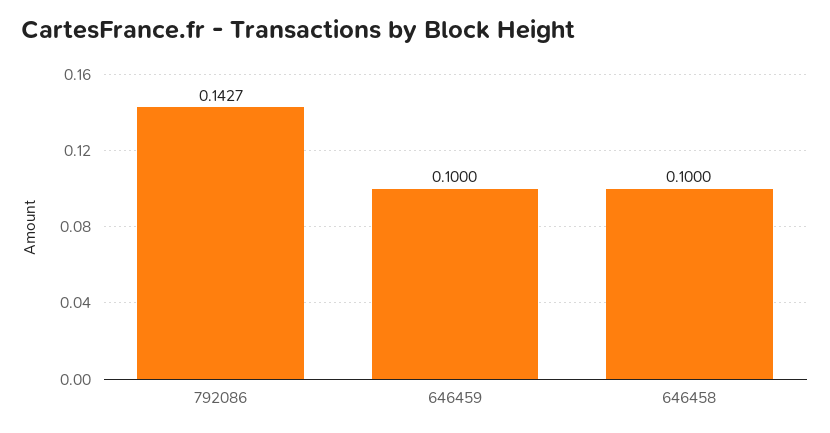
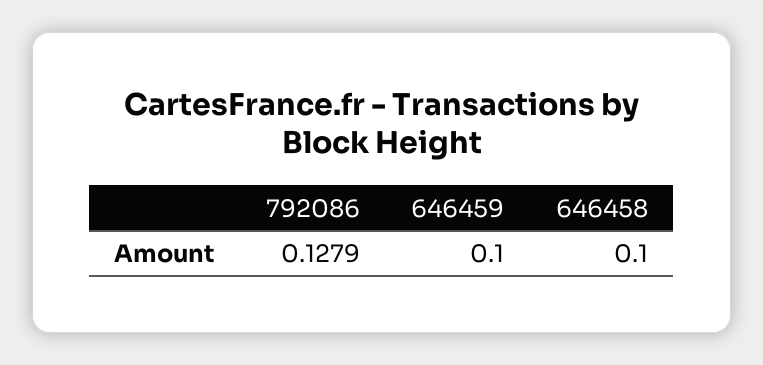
  {
-   "792086": 0.1427,
+   "792086": 0.1279,
    "646459": 0.1,
    "646458": 0.1
  }

